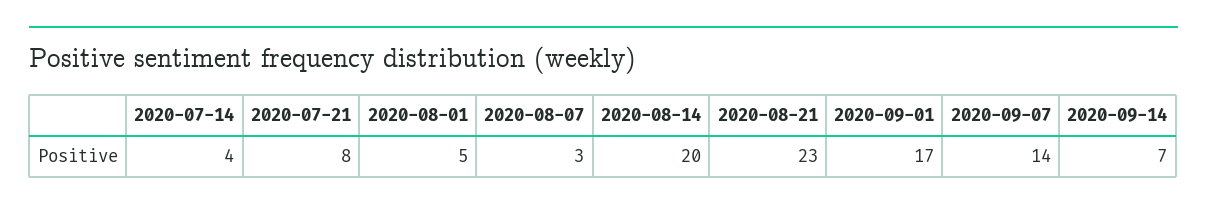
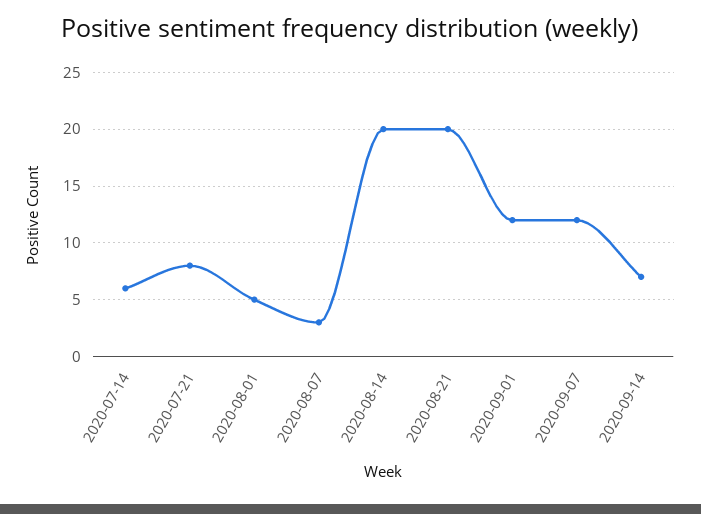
  {
-   "2020-07-14": 4,
+   "2020-07-14": 6,
    "2020-07-21": 8,
    "2020-08-01": 5,
    "2020-08-07": 3,
    "2020-08-14": 20,
-   "2020-08-21": 23,
+   "2020-08-21": 20,
-   "2020-09-01": 17,
+   "2020-09-01": 12,
-   "2020-09-07": 14,
+   "2020-09-07": 12,
    "2020-09-14": 7
  }

